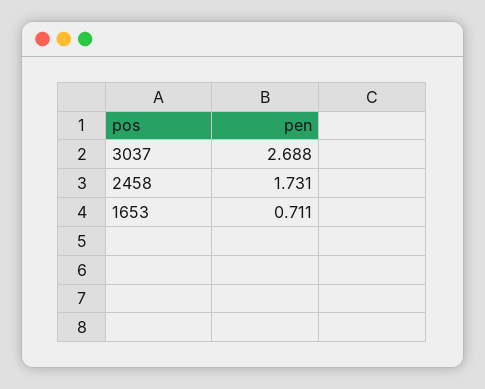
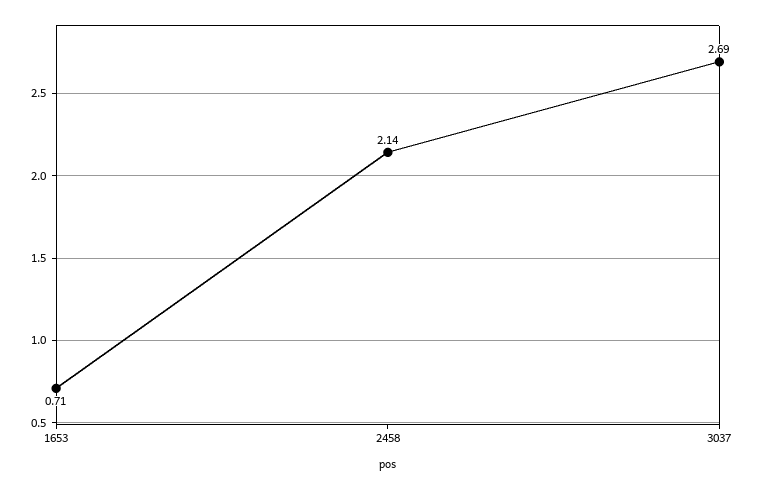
  {
    "3037": 2.688,
-   "2458": 1.731,
+   "2458": 2.14,
    "1653": 0.711
  }

